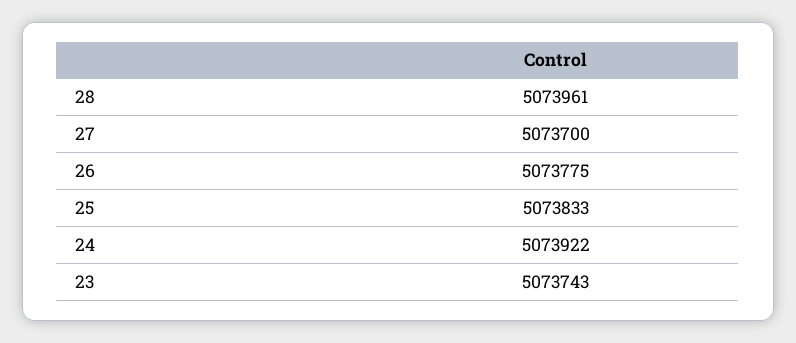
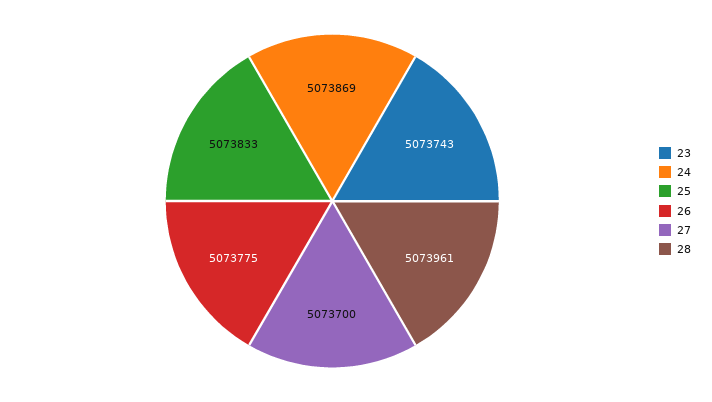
  {
    "28": 5073961,
    "27": 5073700,
    "26": 5073775,
    "25": 5073833,
-   "24": 5073922,
+   "24": 5073869,
    "23": 5073743
  }

